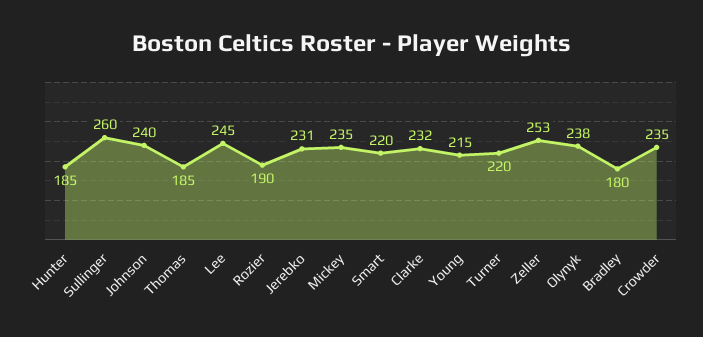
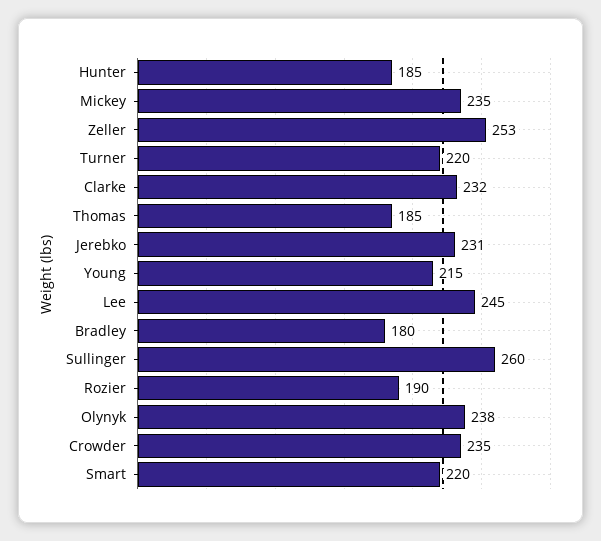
  {
    "Hunter": 185,
    "Sullinger": 260,
-   "Johnson": 240,
    "Thomas": 185,
    "Lee": 245,
    "Rozier": 190,
    "Jerebko": 231,
    "Mickey": 235,
    "Smart": 220,
    "Clarke": 232,
    "Young": 215,
    "Turner": 220,
    "Zeller": 253,
    "Olynyk": 238,
    "Bradley": 180,
    "Crowder": 235
  }

